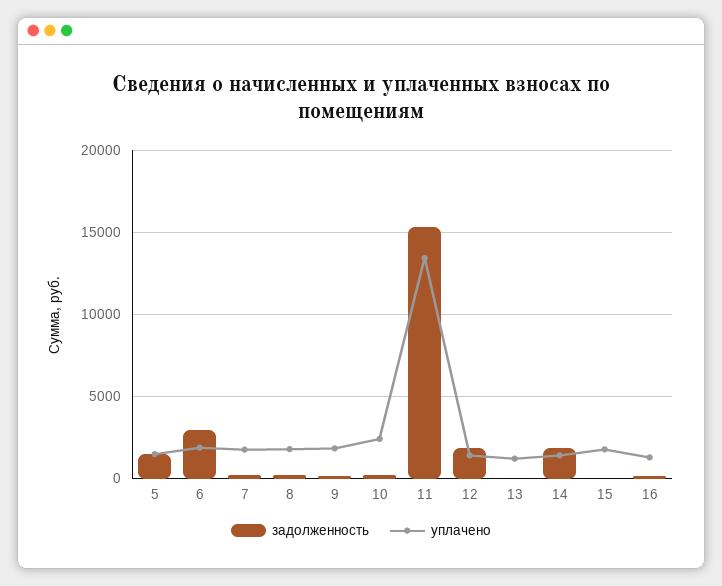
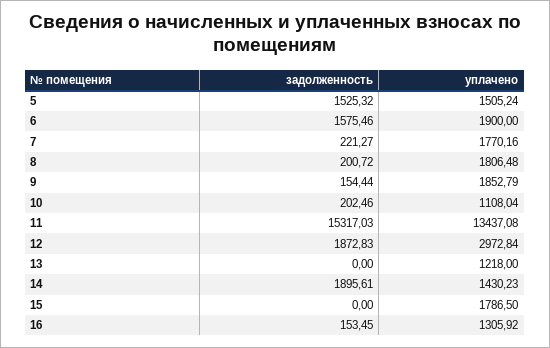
  {
    "задолженность": {
      "5": 1525.32,
-     "6": 3000,
+     "6": 1575.46,
      "7": 221.27,
      "8": 200.72,
      "9": 154.44,
      "10": 202.46,
      "11": 15317.03,
      "12": 1872.83,
      "13": 0,
      "14": 1895.61,
      "15": 0,
      "16": 153.45
    },
    "уплачено": {
      "5": 1505.24,
      "6": 1900,
      "7": 1770.16,
      "8": 1806.48,
      "9": 1852.79,
-     "10": 2500,
+     "10": 1108.04,
      "11": 13437.08,
-     "12": 1500,
+     "12": 2972.84,
      "13": 1218,
      "14": 1430.23,
      "15": 1786.5,
      "16": 1305.92
    }
  }

